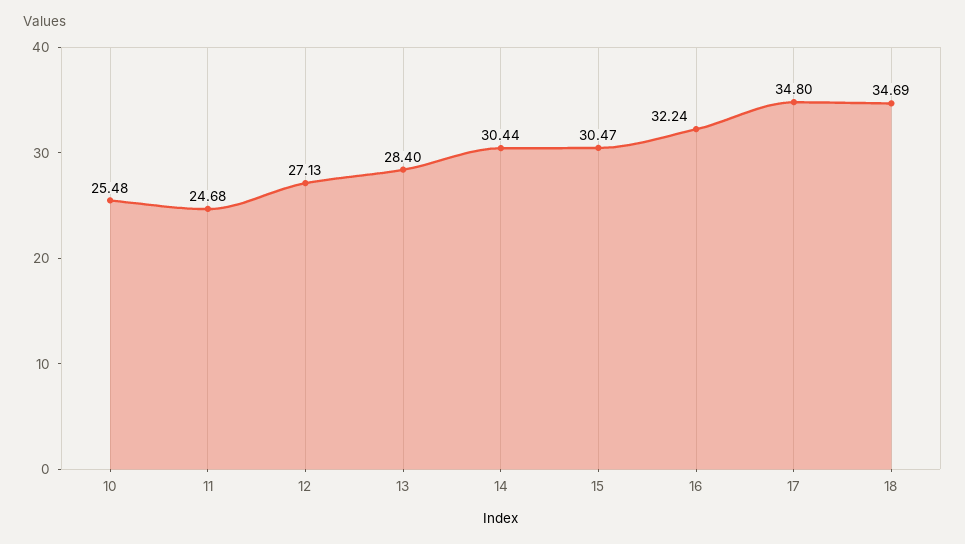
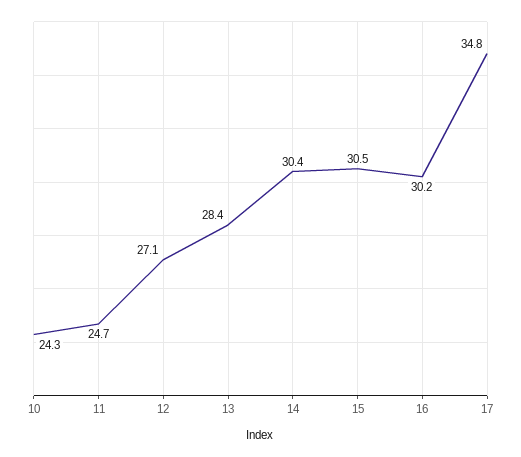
  {
-   "10": 25.48,
+   "10": 24.3,
    "11": 24.68,
    "12": 27.13,
    "13": 28.4,
    "14": 30.44,
    "15": 30.47,
-   "16": 32.24,
+   "16": 30.2,
-   "17": 34.8,
+   "17": 34.8
-   "18": 34.69
  }

